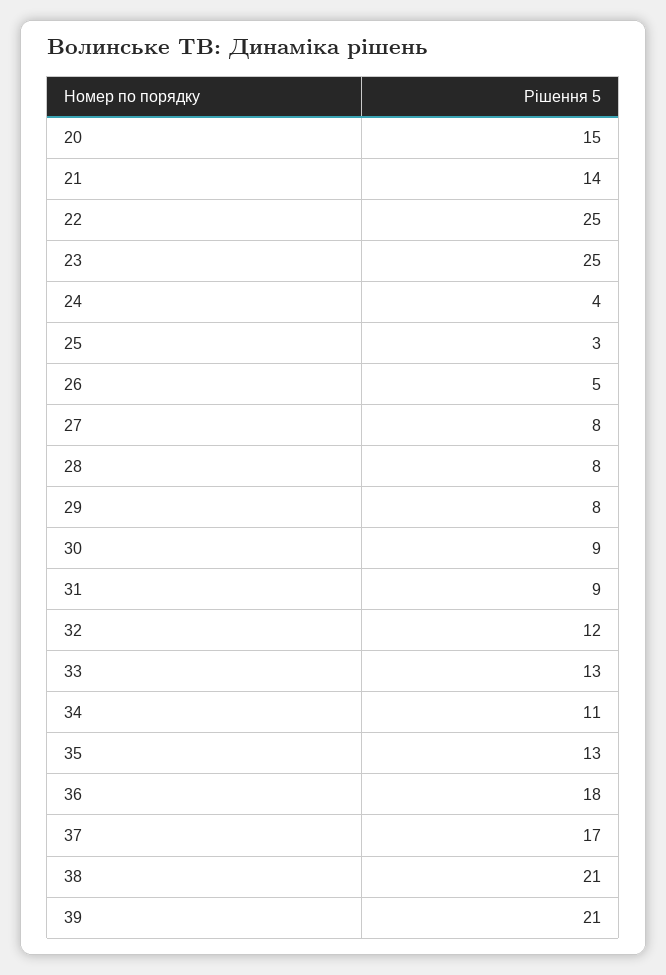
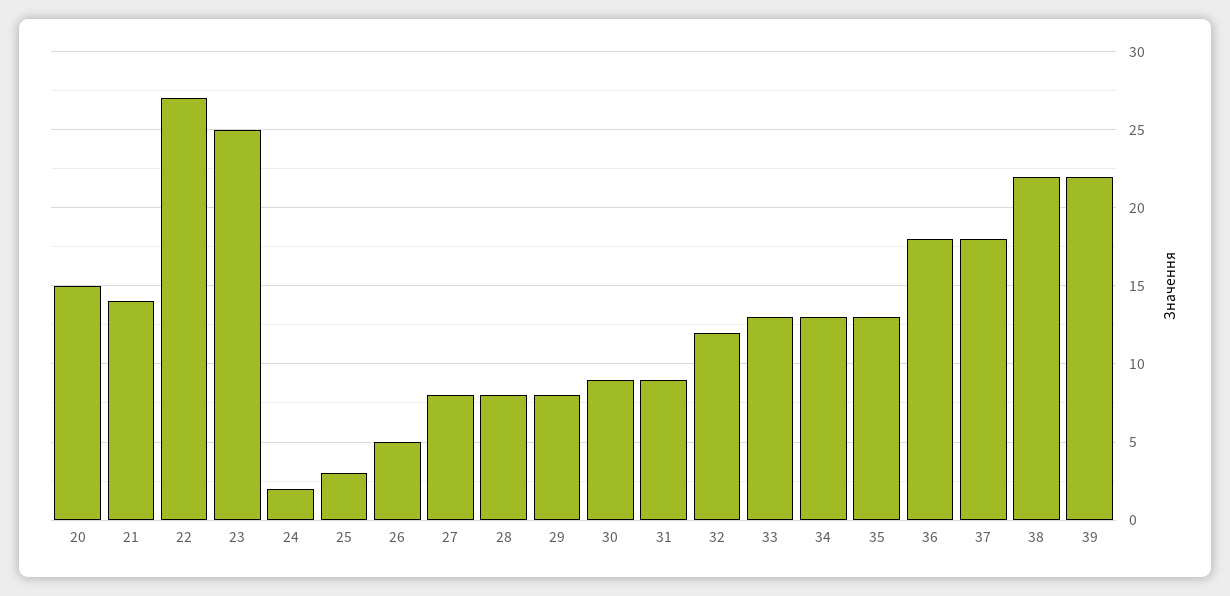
  {
    "20": 15,
    "21": 14,
-   "22": 25,
+   "22": 27,
    "23": 25,
-   "24": 4,
+   "24": 2,
    "25": 3,
    "26": 5,
    "27": 8,
    "28": 8,
    "29": 8,
    "30": 9,
    "31": 9,
    "32": 12,
    "33": 13,
-   "34": 11,
+   "34": 13,
    "35": 13,
    "36": 18,
-   "37": 17,
+   "37": 18,
-   "38": 21,
+   "38": 22,
-   "39": 21
+   "39": 22
  }

